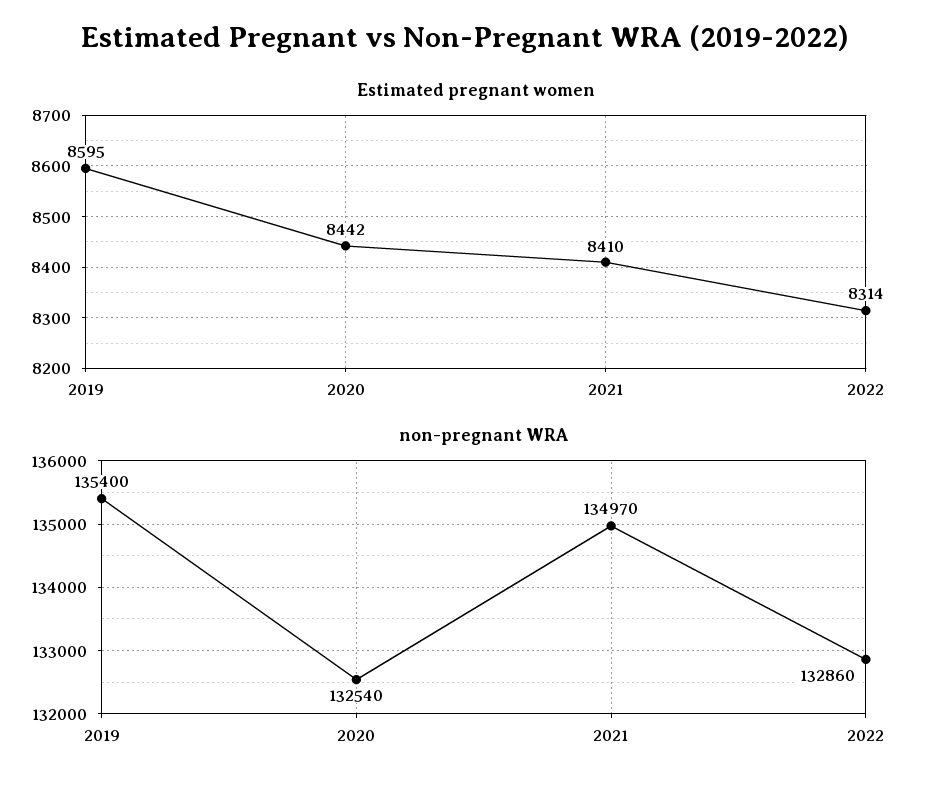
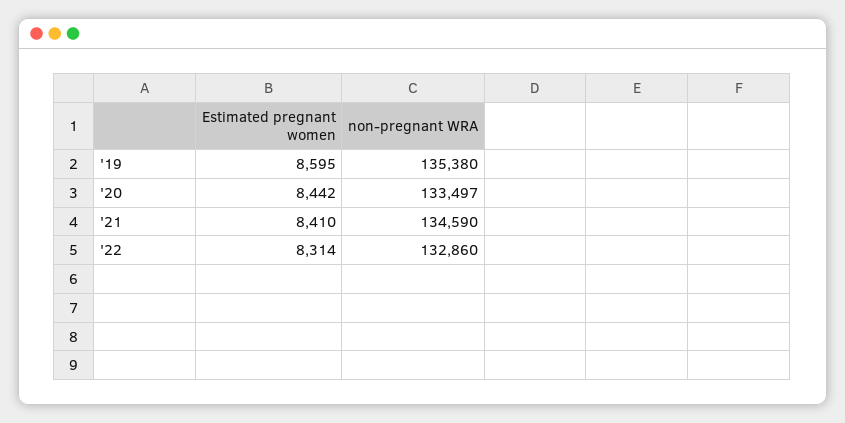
  {
    "Estimated pregnant women": {
      "2019": 8595,
      "2020": 8442,
      "2021": 8410,
      "2022": 8314
    },
    "non-pregnant WRA": {
-     "2019": 135400,
+     "2019": 135380,
-     "2020": 132540,
+     "2020": 133497,
-     "2021": 134970,
+     "2021": 134590,
      "2022": 132860
    }
  }

